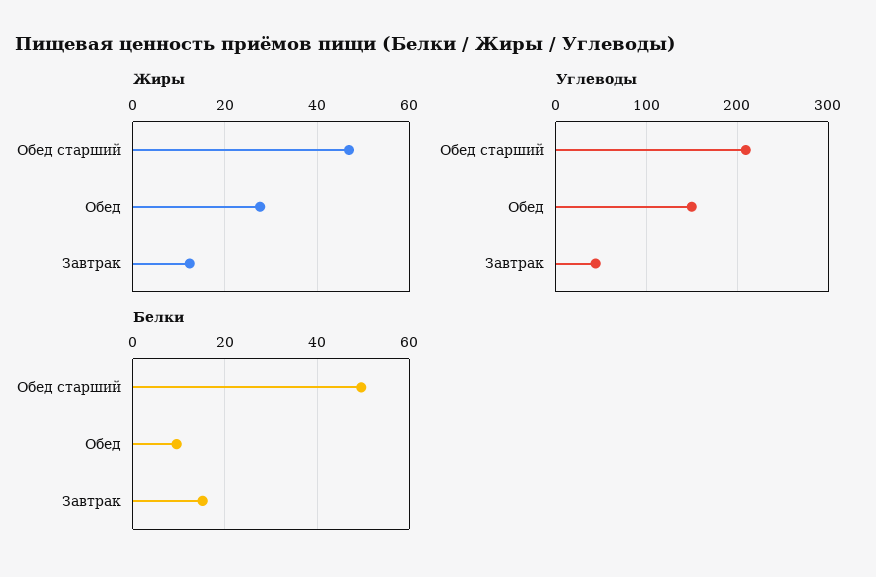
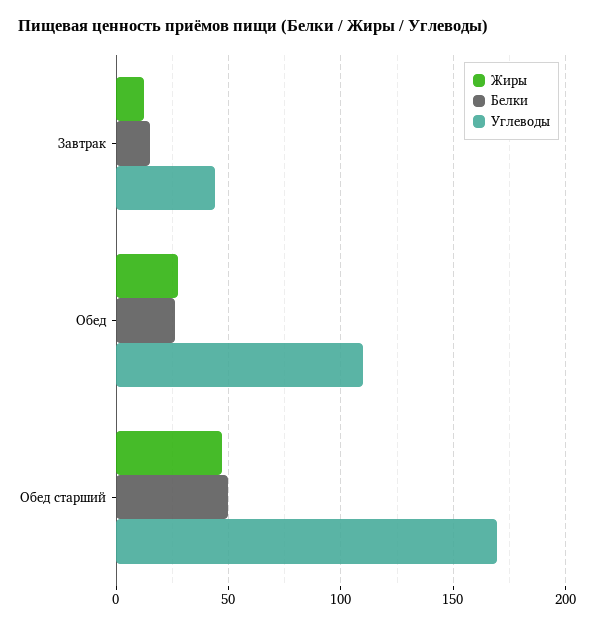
  {
    "Жиры": {
      "Обед старший": 46,
      "Обед": 28,
      "Завтрак": 12
    },
    "Углеводы": {
-     "Обед старший": 210,
+     "Обед старший": 170,
-     "Обед": 150,
+     "Обед": 110,
      "Завтрак": 45
    },
    "Белки": {
      "Обед старший": 50,
-     "Обед": 10,
+     "Обед": 25,
      "Завтрак": 16
    }
  }

